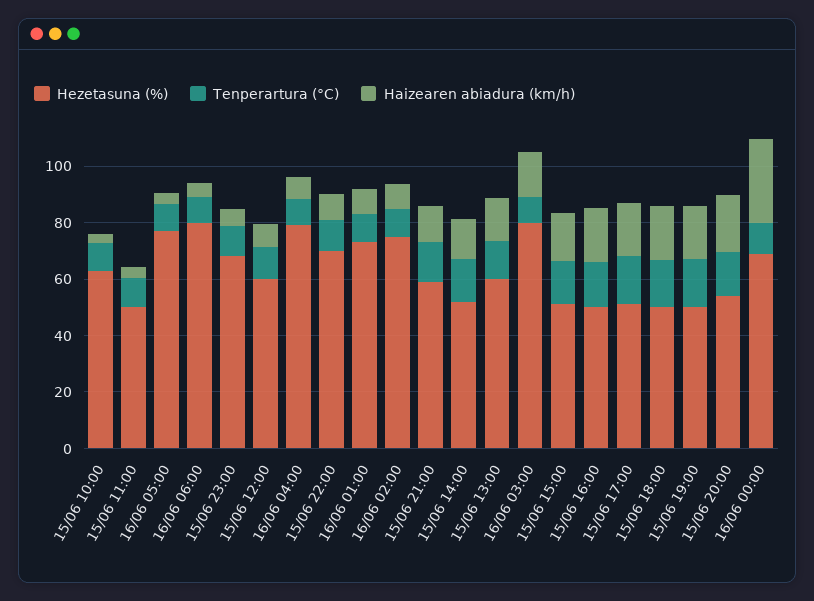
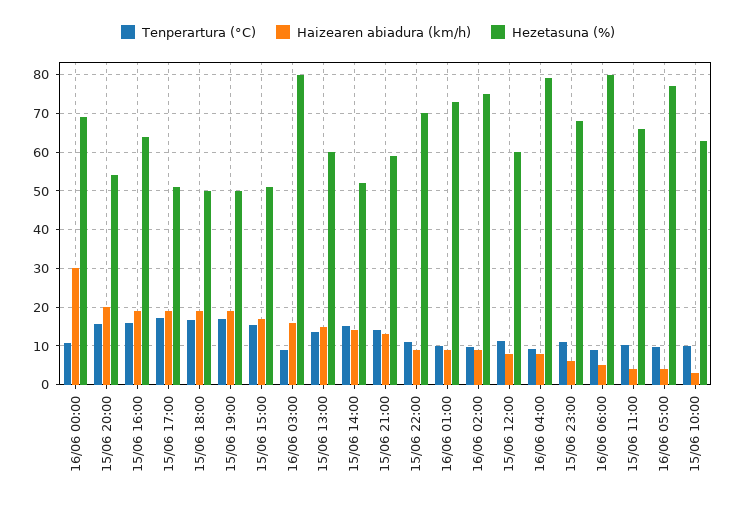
  {
    "Hezetasuna (%)": {
      "15/06 10:00": 64,
-     "15/06 11:00": 50,
+     "15/06 11:00": 66,
      "16/06 05:00": 78,
      "16/06 06:00": 80,
      "15/06 23:00": 68,
      "15/06 12:00": 60,
      "16/06 04:00": 80,
      "15/06 22:00": 70,
      "16/06 01:00": 74,
      "16/06 02:00": 76,
      "15/06 21:00": 60,
      "15/06 14:00": 52,
      "15/06 13:00": 60,
      "16/06 03:00": 80,
      "15/06 15:00": 52,
-     "15/06 16:00": 50,
+     "15/06 16:00": 64,
      "15/06 17:00": 52,
      "15/06 18:00": 50,
      "15/06 19:00": 50,
      "15/06 20:00": 54,
      "16/06 00:00": 70
    },
    "Tenperartura (°C)": {
      "15/06 10:00": 10,
      "15/06 11:00": 10,
      "16/06 05:00": 10,
      "16/06 06:00": 10,
      "15/06 23:00": 10,
      "15/06 12:00": 12,
      "16/06 04:00": 10,
      "15/06 22:00": 12,
      "16/06 01:00": 10,
      "16/06 02:00": 10,
      "15/06 21:00": 14,
      "15/06 14:00": 16,
      "15/06 13:00": 14,
      "16/06 03:00": 10,
      "15/06 15:00": 16,
      "15/06 16:00": 16,
      "15/06 17:00": 18,
      "15/06 18:00": 16,
      "15/06 19:00": 18,
      "15/06 20:00": 16,
      "16/06 00:00": 10
    },
    "Haizearen abiadura (km/h)": {
      "15/06 10:00": 4,
      "15/06 11:00": 4,
      "16/06 05:00": 4,
      "16/06 06:00": 6,
      "15/06 23:00": 6,
      "15/06 12:00": 8,
      "16/06 04:00": 8,
      "15/06 22:00": 10,
      "16/06 01:00": 10,
      "16/06 02:00": 10,
      "15/06 21:00": 14,
      "15/06 14:00": 14,
      "15/06 13:00": 16,
      "16/06 03:00": 16,
      "15/06 15:00": 18,
      "15/06 16:00": 20,
      "15/06 17:00": 20,
      "15/06 18:00": 20,
      "15/06 19:00": 20,
      "15/06 20:00": 20,
      "16/06 00:00": 30
    }
  }

